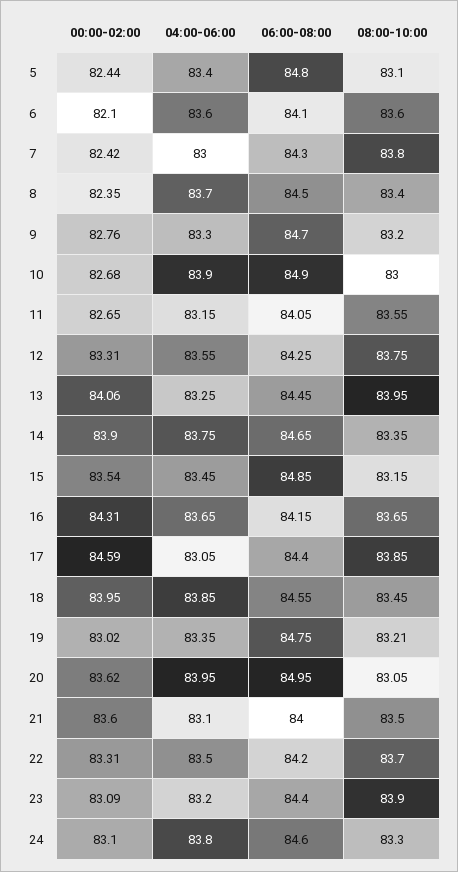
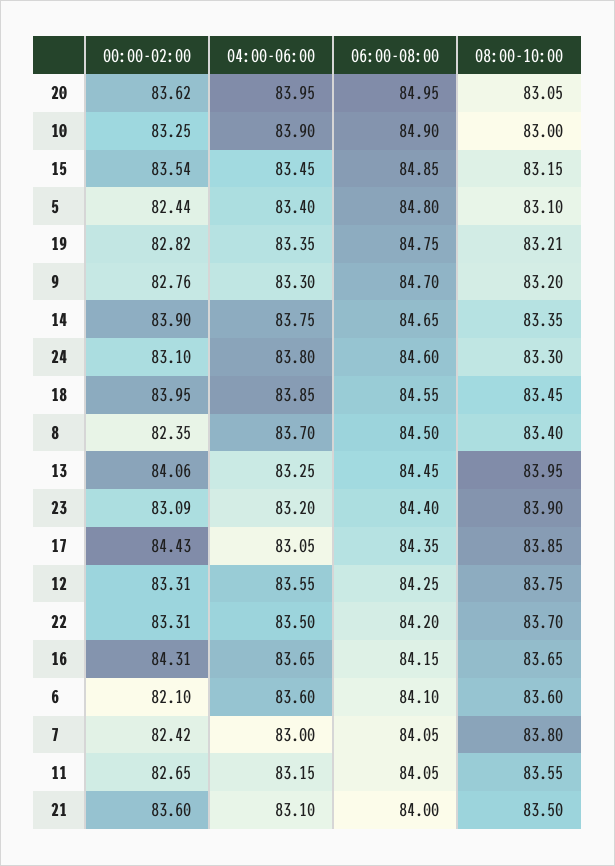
  {
    "00:00-02:00": {
      "5": 82.44,
      "6": 82.1,
      "7": 82.42,
      "8": 82.35,
      "9": 82.76,
-     "10": 82.68,
+     "10": 83.25,
      "11": 82.65,
      "12": 83.31,
      "13": 84.06,
      "14": 83.9,
      "15": 83.54,
      "16": 84.31,
-     "17": 84.59,
+     "17": 84.43,
      "18": 83.95,
-     "19": 83.02,
+     "19": 82.82,
      "20": 83.62,
      "21": 83.6,
      "22": 83.31,
      "23": 83.09,
      "24": 83.1
    },
    "04:00-06:00": {
      "5": 83.4,
      "6": 83.6,
      "7": 83,
      "8": 83.7,
      "9": 83.3,
      "10": 83.9,
      "11": 83.15,
      "12": 83.55,
      "13": 83.25,
      "14": 83.75,
      "15": 83.45,
      "16": 83.65,
      "17": 83.05,
      "18": 83.85,
      "19": 83.35,
      "20": 83.95,
      "21": 83.1,
      "22": 83.5,
      "23": 83.2,
      "24": 83.8
    },
    "06:00-08:00": {
      "5": 84.8,
      "6": 84.1,
-     "7": 84.3,
+     "7": 84.05,
      "8": 84.5,
      "9": 84.7,
      "10": 84.9,
      "11": 84.05,
      "12": 84.25,
      "13": 84.45,
      "14": 84.65,
      "15": 84.85,
      "16": 84.15,
-     "17": 84.4,
+     "17": 84.35,
      "18": 84.55,
      "19": 84.75,
      "20": 84.95,
      "21": 84,
      "22": 84.2,
      "23": 84.4,
      "24": 84.6
    },
    "08:00-10:00": {
      "5": 83.1,
      "6": 83.6,
      "7": 83.8,
      "8": 83.4,
      "9": 83.2,
      "10": 83,
      "11": 83.55,
      "12": 83.75,
      "13": 83.95,
      "14": 83.35,
      "15": 83.15,
      "16": 83.65,
      "17": 83.85,
      "18": 83.45,
      "19": 83.21,
      "20": 83.05,
      "21": 83.5,
      "22": 83.7,
      "23": 83.9,
      "24": 83.3
    }
  }

